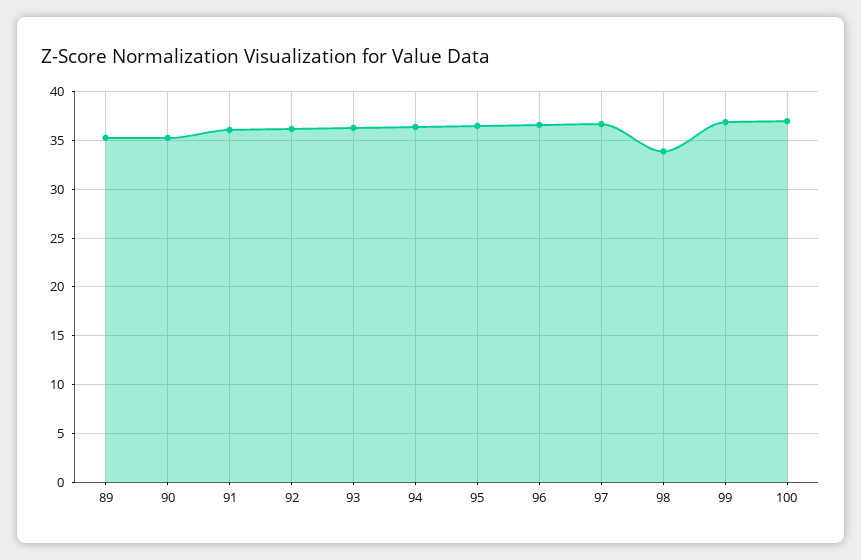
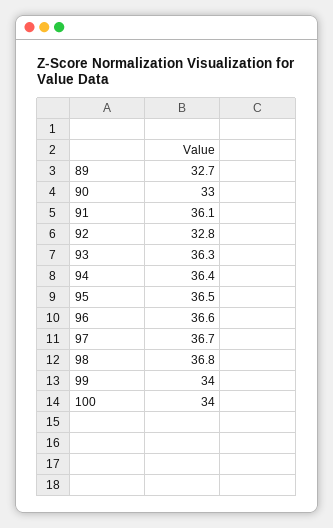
  {
-   "89": 35,
+   "89": 32.7,
-   "90": 35,
+   "90": 33,
    "91": 36.1,
-   "92": 36,
+   "92": 32.8,
    "93": 36.3,
    "94": 36.4,
    "95": 36.5,
    "96": 36.6,
    "97": 36.7,
-   "98": 34,
+   "98": 36.8,
-   "99": 37,
+   "99": 34,
-   "100": 37
+   "100": 34
  }

